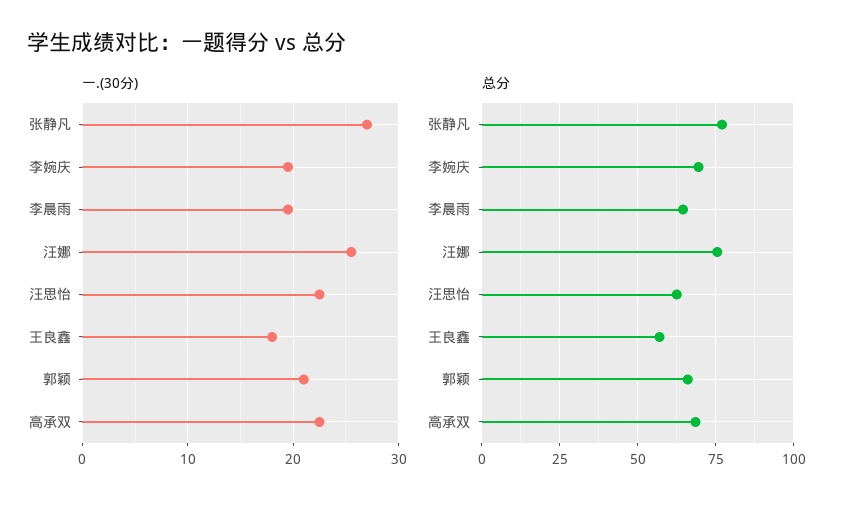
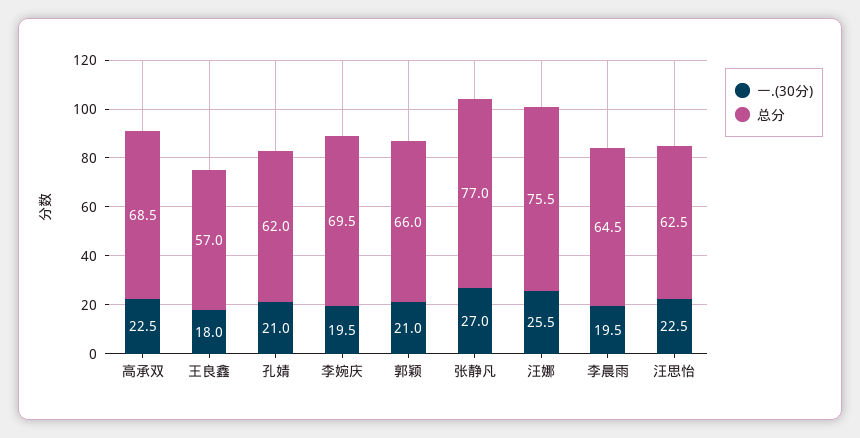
  {
    "一.(30分)": {
      "张静凡": 27,
      "李婉庆": 19.5,
      "李晨雨": 19.5,
      "汪娜": 25.5,
      "汪思怡": 22.5,
      "王良鑫": 18,
      "郭颖": 21,
-     "高承双": 22.5
+     "高承双": 22.5,
+     "孔婧": 21
    },
    "总分": {
      "张静凡": 77,
      "李婉庆": 69.5,
      "李晨雨": 64.5,
      "汪娜": 75.5,
      "汪思怡": 62.5,
      "王良鑫": 57,
      "郭颖": 66,
-     "高承双": 68.5
+     "高承双": 68.5,
+     "孔婧": 62
    }
  }

